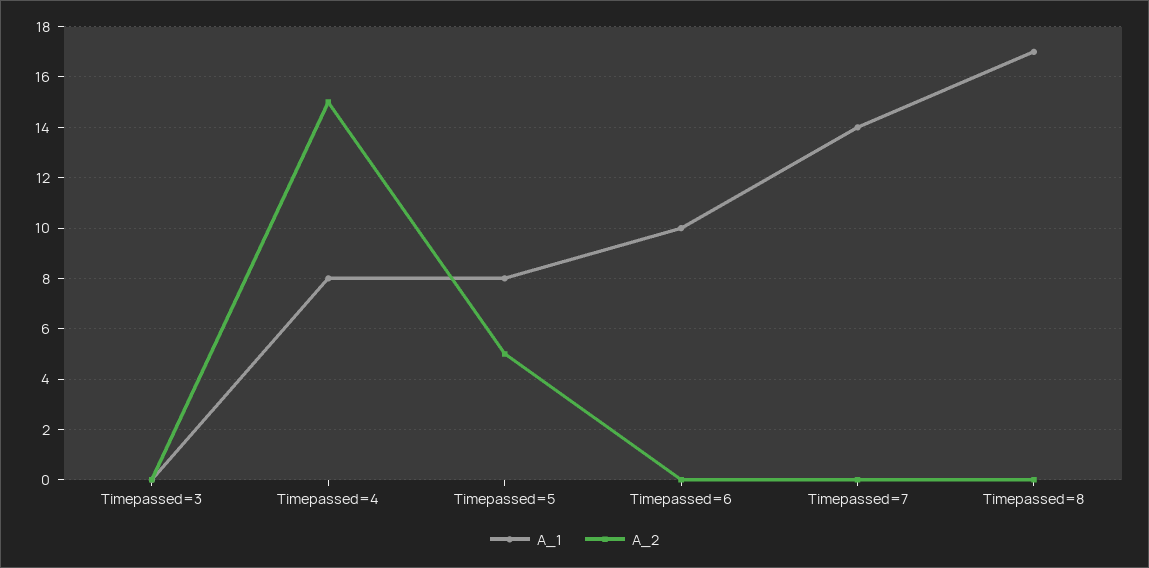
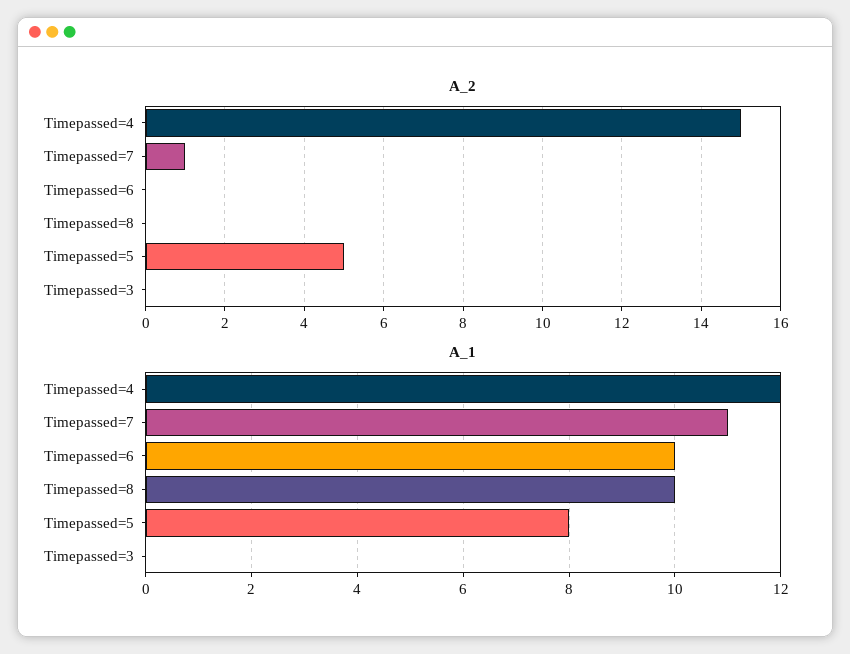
  {
    "A_1": {
      "Timepassed=3": 0,
-     "Timepassed=4": 8,
+     "Timepassed=4": 12,
      "Timepassed=5": 8,
      "Timepassed=6": 10,
-     "Timepassed=7": 14,
+     "Timepassed=7": 11,
-     "Timepassed=8": 17
+     "Timepassed=8": 10
    },
    "A_2": {
      "Timepassed=3": 0,
      "Timepassed=4": 15,
      "Timepassed=5": 5,
      "Timepassed=6": 0,
-     "Timepassed=7": 0,
+     "Timepassed=7": 1,
      "Timepassed=8": 0
    }
  }

